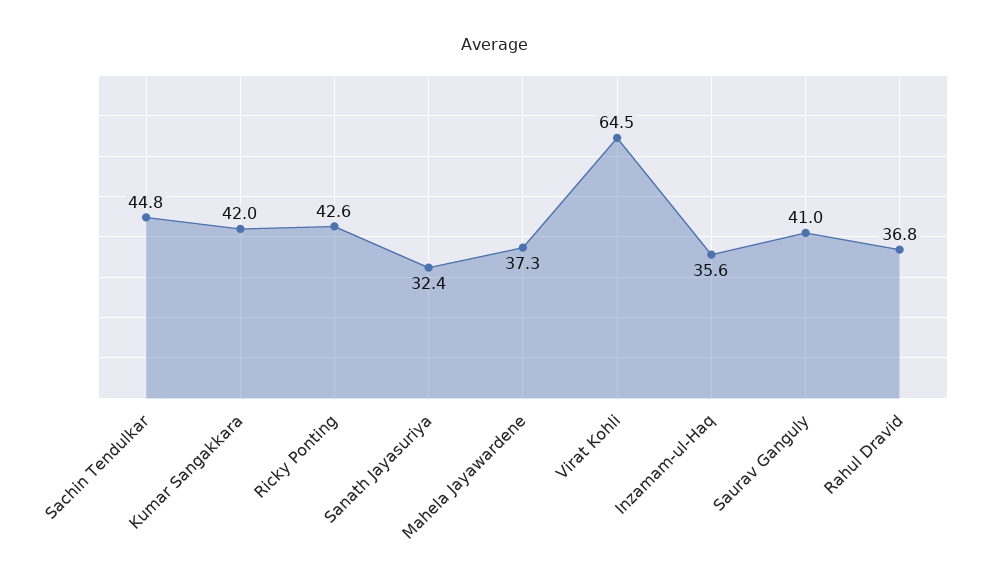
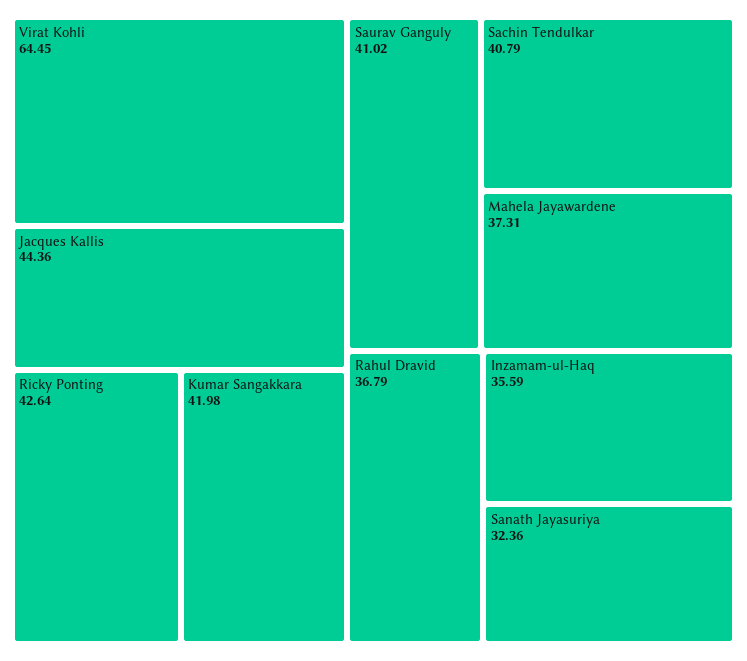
  {
-   "Sachin Tendulkar": 44.8,
+   "Sachin Tendulkar": 40.79,
    "Kumar Sangakkara": 41.98,
    "Ricky Ponting": 42.64,
    "Sanath Jayasuriya": 32.36,
    "Mahela Jayawardene": 37.31,
    "Virat Kohli": 64.45,
    "Inzamam-ul-Haq": 35.59,
    "Saurav Ganguly": 41.02,
-   "Rahul Dravid": 36.79
+   "Rahul Dravid": 36.79,
+   "Jacques Kallis": 44.36
  }

